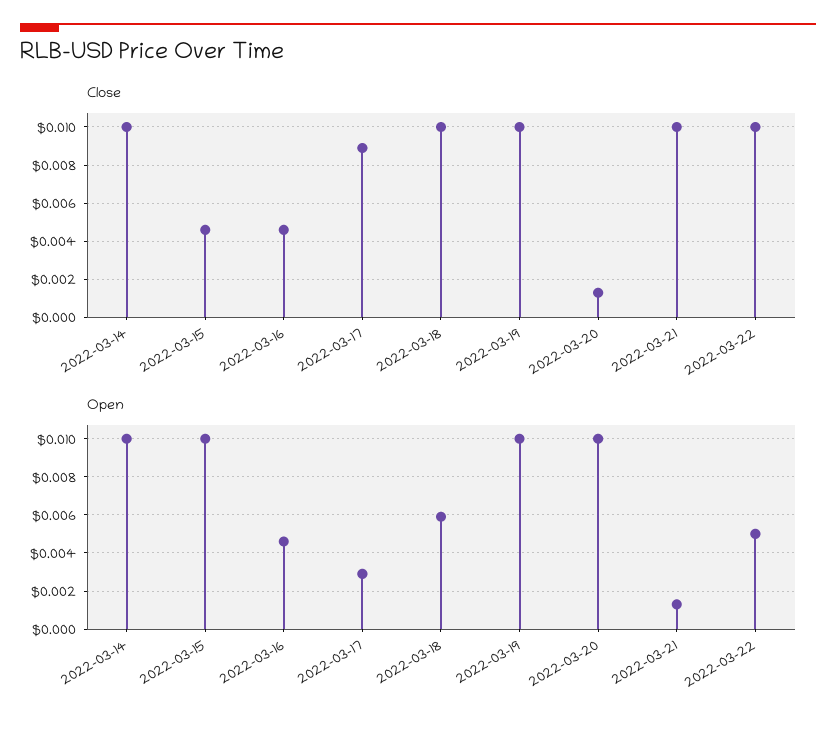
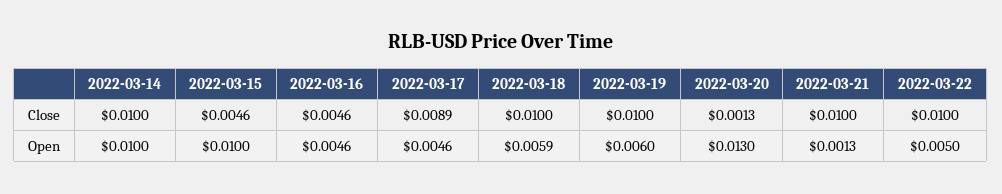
  {
    "Close": {
      "2022-03-14": 0.01,
      "2022-03-15": 0.0046,
      "2022-03-16": 0.0046,
      "2022-03-17": 0.0089,
      "2022-03-18": 0.01,
      "2022-03-19": 0.01,
      "2022-03-20": 0.0013,
      "2022-03-21": 0.01,
      "2022-03-22": 0.01
    },
    "Open": {
      "2022-03-14": 0.01,
      "2022-03-15": 0.01,
      "2022-03-16": 0.0046,
-     "2022-03-17": 0.003,
+     "2022-03-17": 0.0046,
      "2022-03-18": 0.0059,
-     "2022-03-19": 0.01,
+     "2022-03-19": 0.006,
-     "2022-03-20": 0.01,
+     "2022-03-20": 0.013,
      "2022-03-21": 0.0013,
      "2022-03-22": 0.005
    }
  }

